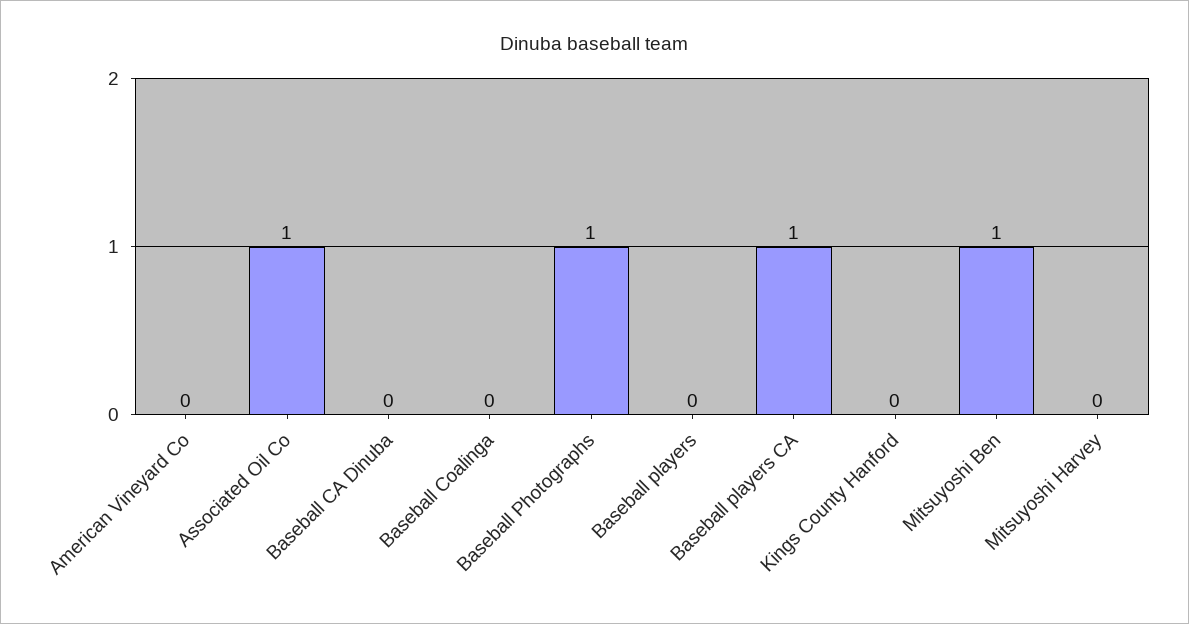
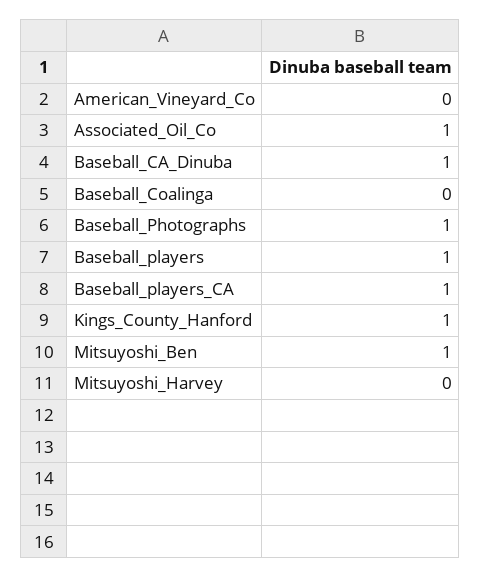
  {
    "American Vineyard Co": 0,
    "Associated Oil Co": 1,
-   "Baseball CA Dinuba": 0,
+   "Baseball CA Dinuba": 1,
    "Baseball Coalinga": 0,
    "Baseball Photographs": 1,
-   "Baseball players": 0,
+   "Baseball players": 1,
    "Baseball players CA": 1,
-   "Kings County Hanford": 0,
+   "Kings County Hanford": 1,
    "Mitsuyoshi Ben": 1,
    "Mitsuyoshi Harvey": 0
  }

